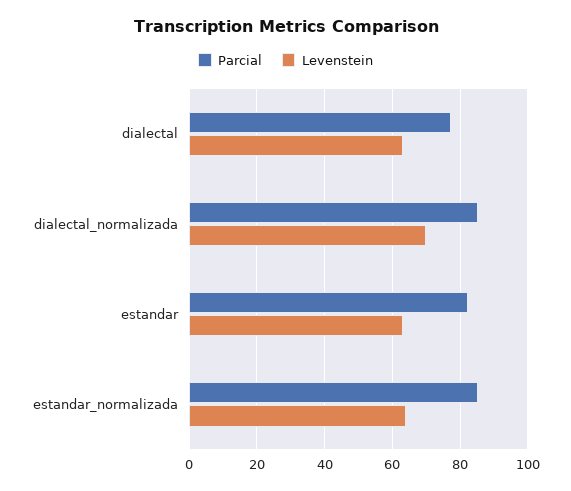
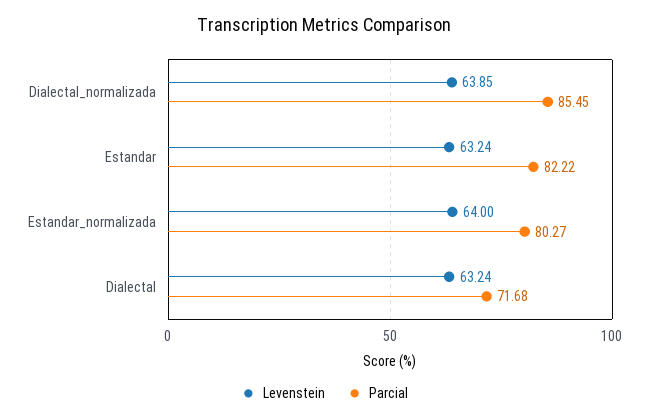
  {
    "Parcial": {
-     "dialectal": 78,
+     "dialectal": 71.68,
      "dialectal_normalizada": 85.45,
      "estandar": 82.22,
-     "estandar_normalizada": 86
+     "estandar_normalizada": 80.27
    },
    "Levenstein": {
      "dialectal": 63.24,
-     "dialectal_normalizada": 70,
+     "dialectal_normalizada": 63.85,
      "estandar": 63.24,
      "estandar_normalizada": 64
    }
  }

